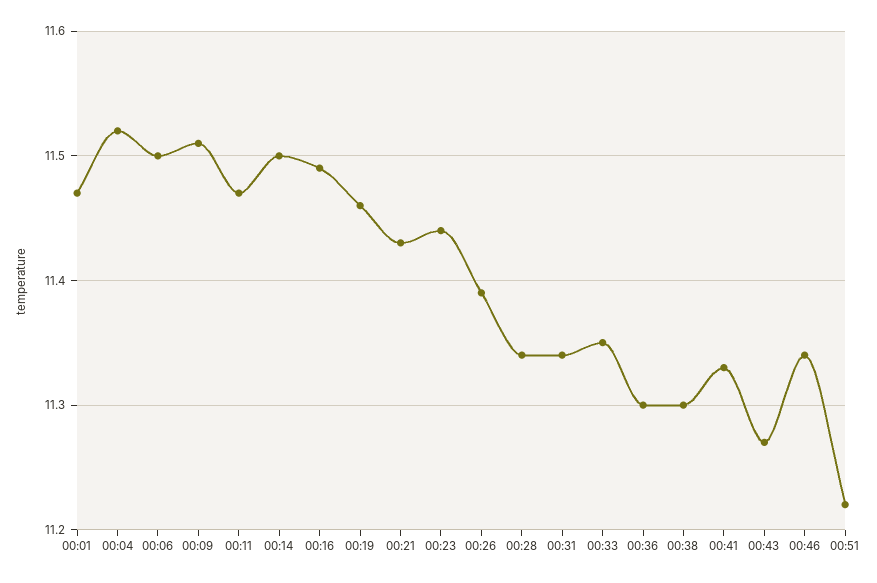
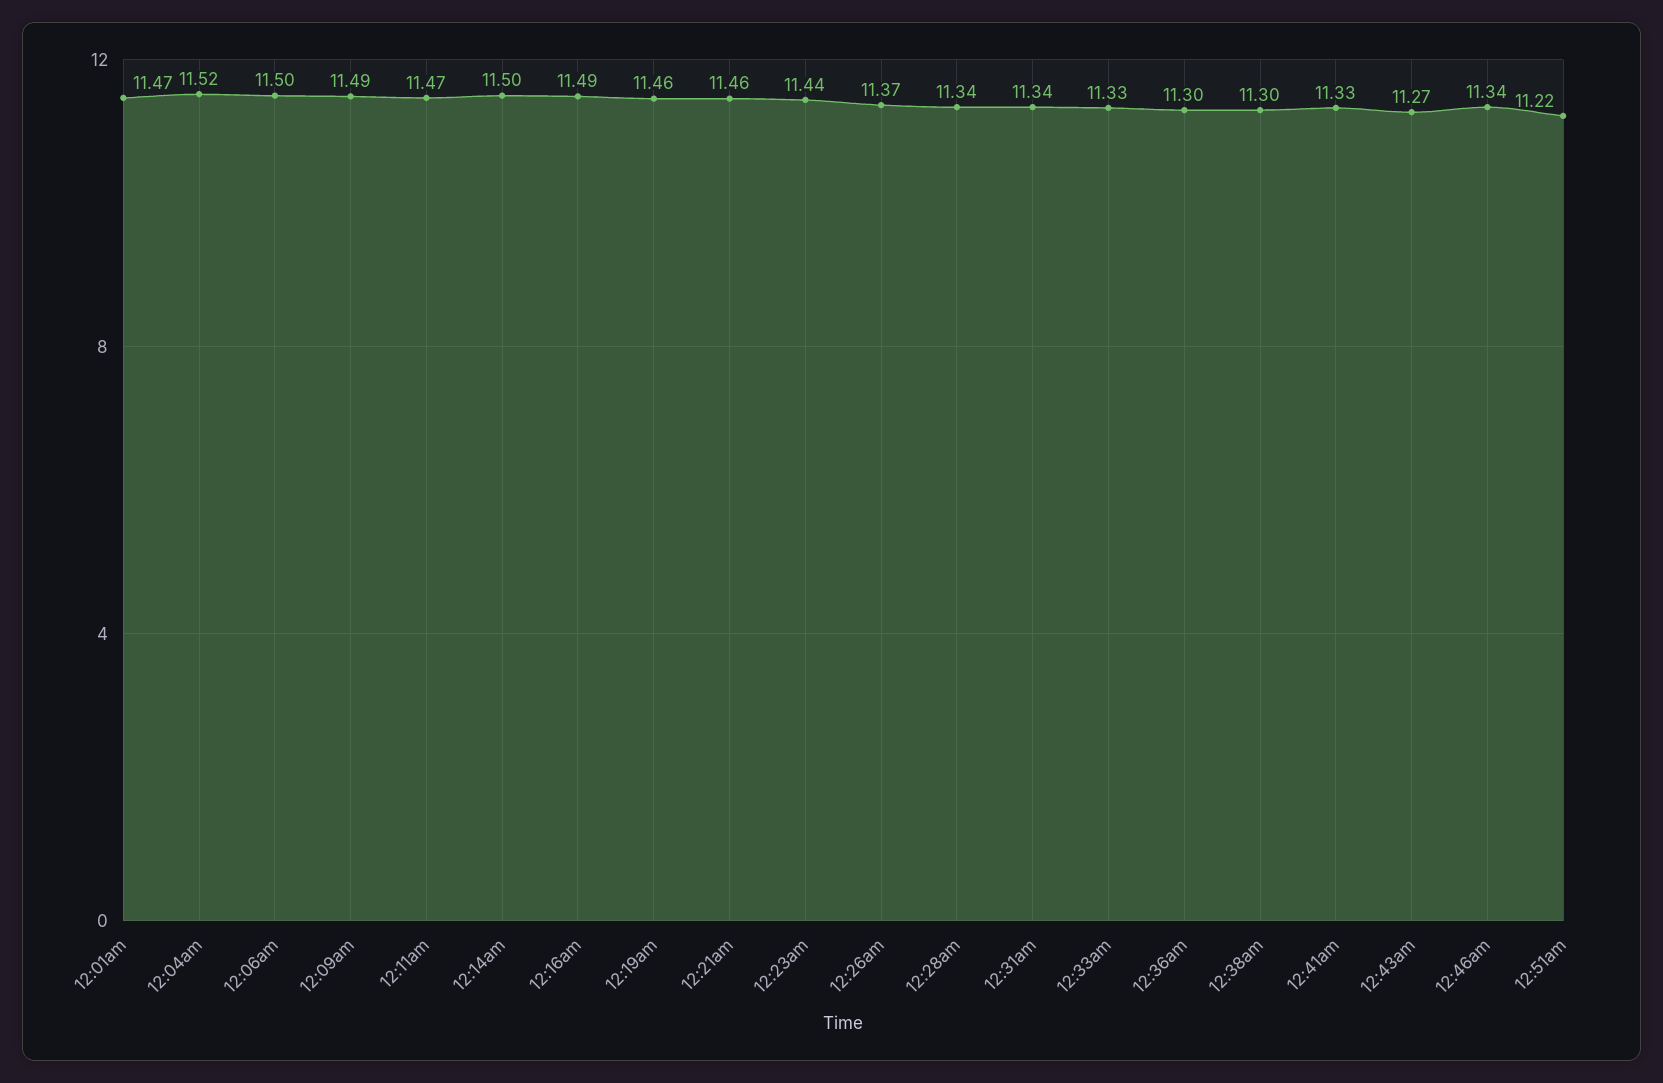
  {
    "00:01": 11.47,
    "00:04": 11.52,
    "00:06": 11.5,
-   "00:09": 11.51,
+   "00:09": 11.49,
    "00:11": 11.47,
    "00:14": 11.5,
    "00:16": 11.49,
    "00:19": 11.46,
-   "00:21": 11.43,
+   "00:21": 11.46,
    "00:23": 11.44,
-   "00:26": 11.39,
+   "00:26": 11.37,
    "00:28": 11.34,
    "00:31": 11.34,
-   "00:33": 11.35,
+   "00:33": 11.33,
    "00:36": 11.3,
    "00:38": 11.3,
    "00:41": 11.33,
    "00:43": 11.27,
    "00:46": 11.34,
    "00:51": 11.22
  }

